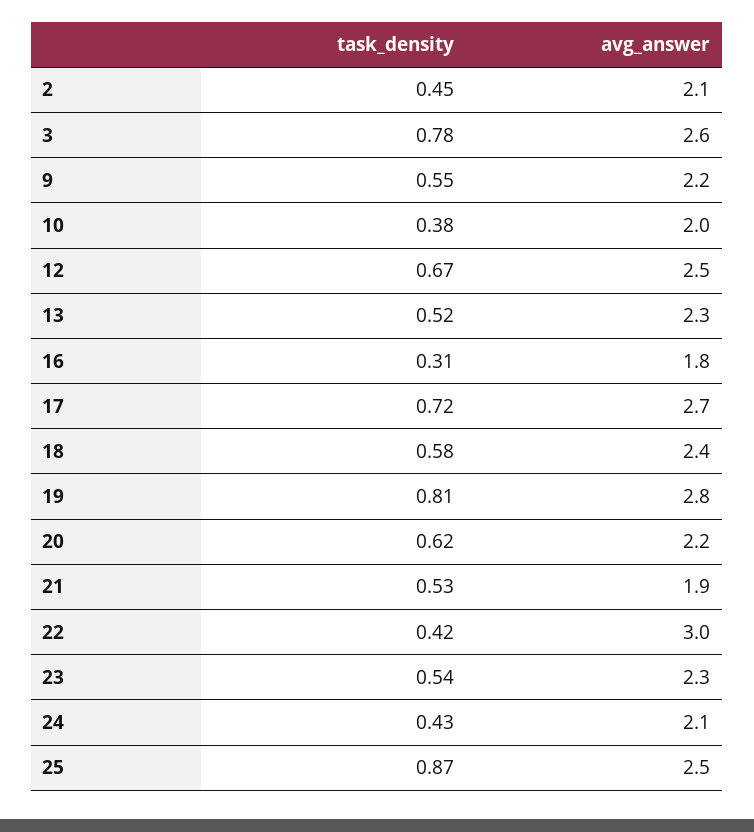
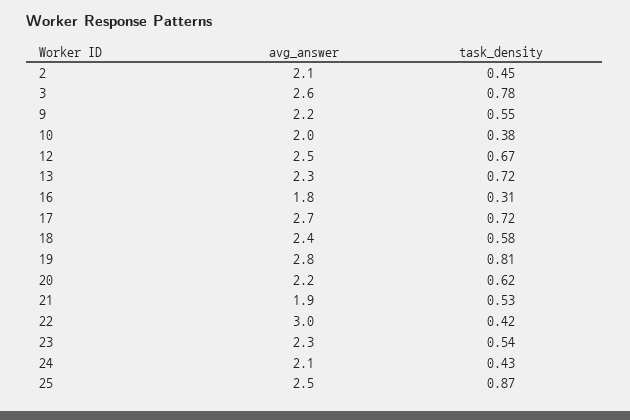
  {
    "task_density": {
      "2": 0.45,
      "3": 0.78,
      "9": 0.55,
      "10": 0.38,
      "12": 0.67,
-     "13": 0.52,
+     "13": 0.72,
      "16": 0.31,
      "17": 0.72,
      "18": 0.58,
      "19": 0.81,
      "20": 0.62,
      "21": 0.53,
      "22": 0.42,
      "23": 0.54,
      "24": 0.43,
      "25": 0.87
    },
    "avg_answer": {
      "2": 2.1,
      "3": 2.6,
      "9": 2.2,
      "10": 2,
      "12": 2.5,
      "13": 2.3,
      "16": 1.8,
      "17": 2.7,
      "18": 2.4,
      "19": 2.8,
      "20": 2.2,
      "21": 1.9,
      "22": 3,
      "23": 2.3,
      "24": 2.1,
      "25": 2.5
    }
  }

